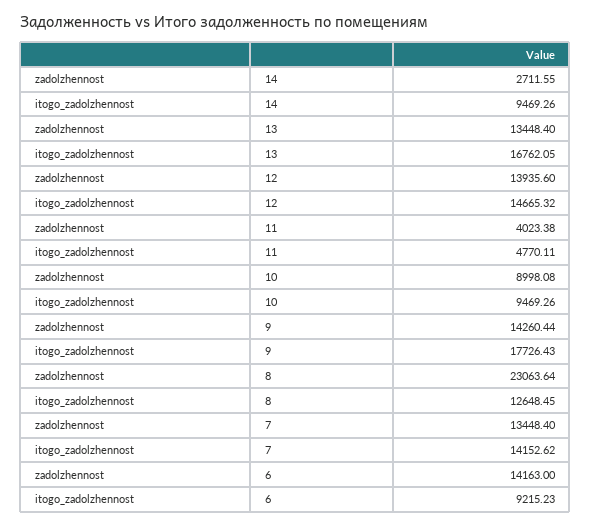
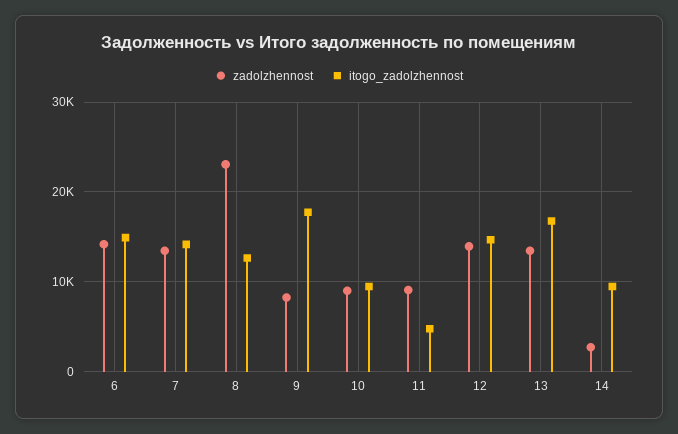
  {
    "zadolzhennost": {
      "14": 2711.55,
      "13": 13448.4,
      "12": 13935.6,
-     "11": 4023.38,
+     "11": 9000,
      "10": 8998.08,
-     "9": 14260.44,
+     "9": 8000,
      "8": 23063.64,
      "7": 13448.4,
      "6": 14163
    },
    "itogo_zadolzhennost": {
      "14": 9469.26,
      "13": 16762.05,
      "12": 14665.32,
      "11": 4770.11,
      "10": 9469.26,
      "9": 17726.43,
      "8": 12648.45,
      "7": 14152.62,
-     "6": 9215.23
+     "6": 15000
    }
  }

